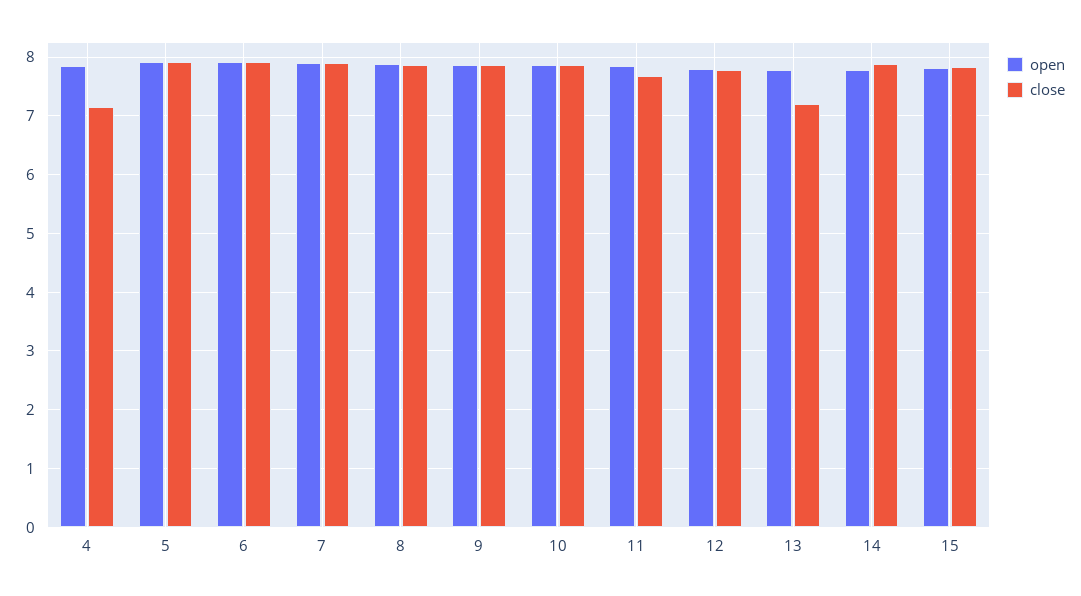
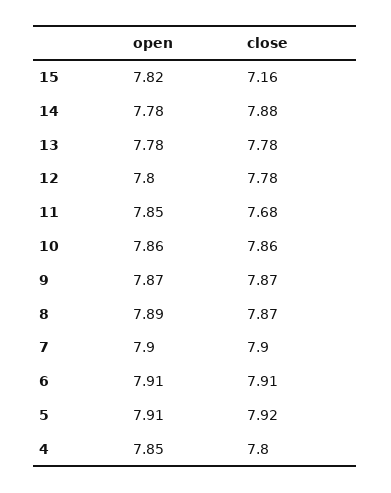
  {
    "open": {
      "4": 7.85,
      "5": 7.91,
      "6": 7.91,
      "7": 7.9,
      "8": 7.89,
      "9": 7.87,
      "10": 7.86,
      "11": 7.85,
      "12": 7.8,
      "13": 7.78,
      "14": 7.78,
      "15": 7.82
    },
    "close": {
-     "4": 7.2,
+     "4": 7.8,
      "5": 7.92,
      "6": 7.91,
      "7": 7.9,
      "8": 7.87,
      "9": 7.87,
      "10": 7.86,
      "11": 7.68,
      "12": 7.78,
-     "13": 7.2,
+     "13": 7.78,
      "14": 7.88,
-     "15": 7.8
+     "15": 7.16
    }
  }

